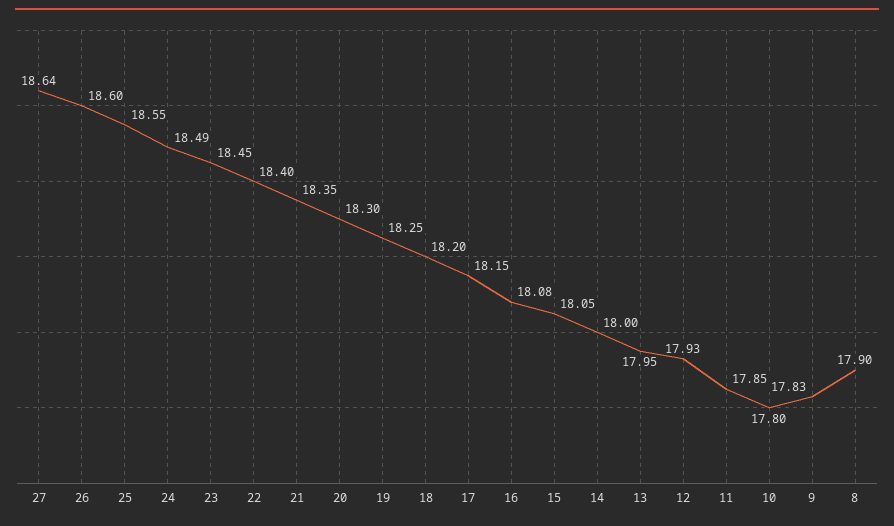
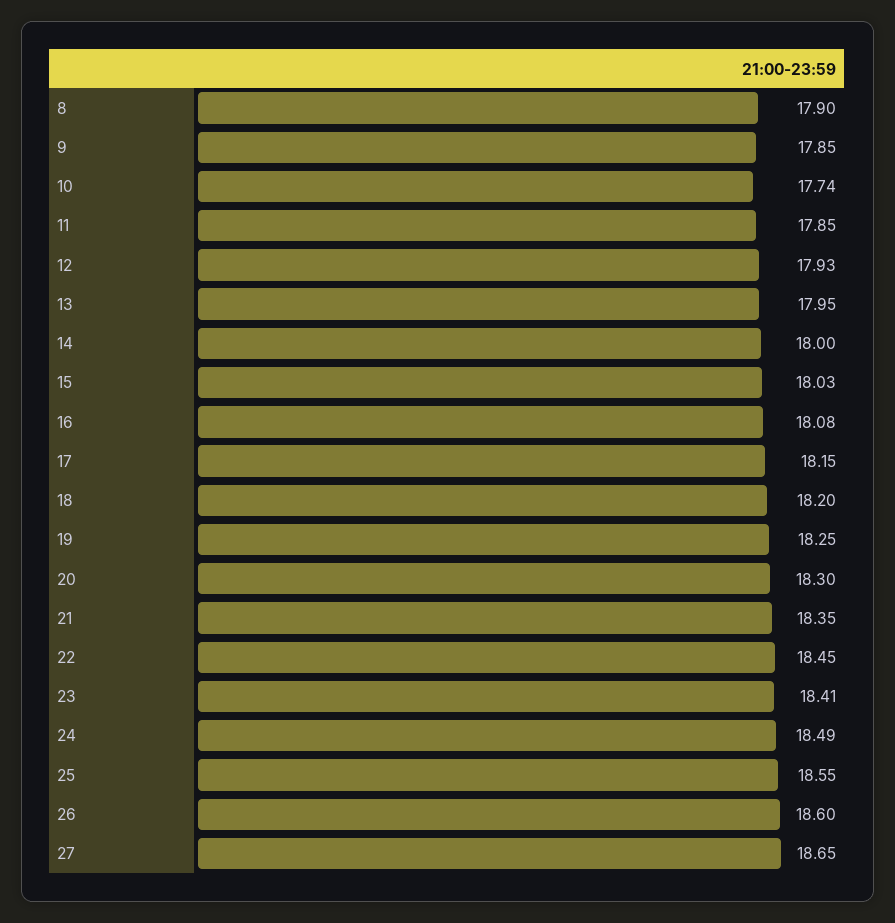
  {
-   "27": 18.64,
+   "27": 18.65,
    "26": 18.6,
    "25": 18.55,
    "24": 18.49,
-   "23": 18.45,
+   "23": 18.41,
-   "22": 18.4,
+   "22": 18.45,
    "21": 18.35,
    "20": 18.3,
    "19": 18.25,
    "18": 18.2,
    "17": 18.15,
    "16": 18.08,
-   "15": 18.05,
+   "15": 18.03,
    "14": 18,
    "13": 17.95,
    "12": 17.93,
    "11": 17.85,
-   "10": 17.8,
+   "10": 17.74,
-   "9": 17.83,
+   "9": 17.85,
    "8": 17.9
  }

